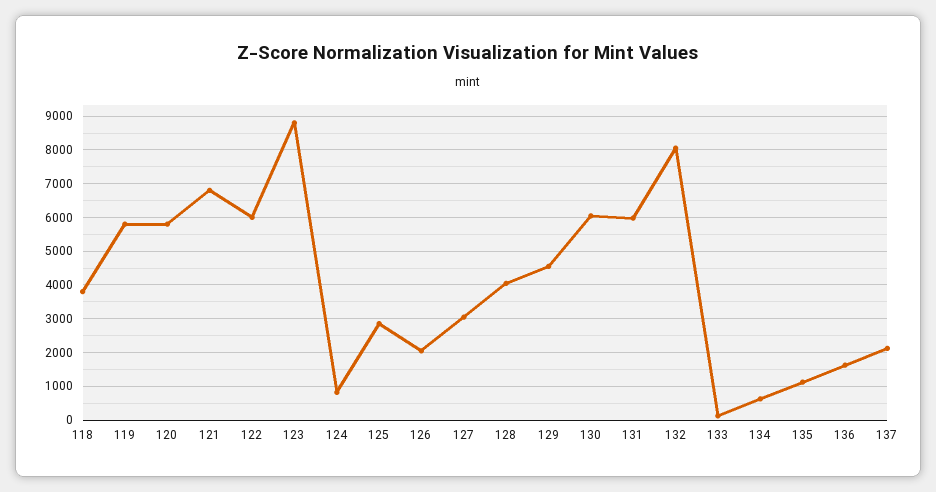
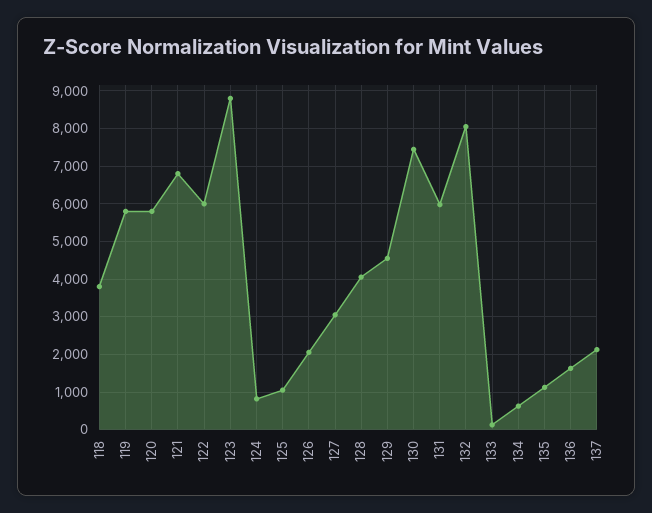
  {
    "118": 3800,
    "119": 5800,
    "120": 5800,
    "121": 6800,
    "122": 6000,
    "123": 8800,
    "124": 800,
-   "125": 2800,
+   "125": 1000,
    "126": 2000,
    "127": 3000,
    "128": 4000,
    "129": 4600,
-   "130": 6000,
+   "130": 7400,
    "131": 6000,
    "132": 8000,
    "133": 200,
    "134": 600,
    "135": 1200,
    "136": 1600,
    "137": 2200
  }

